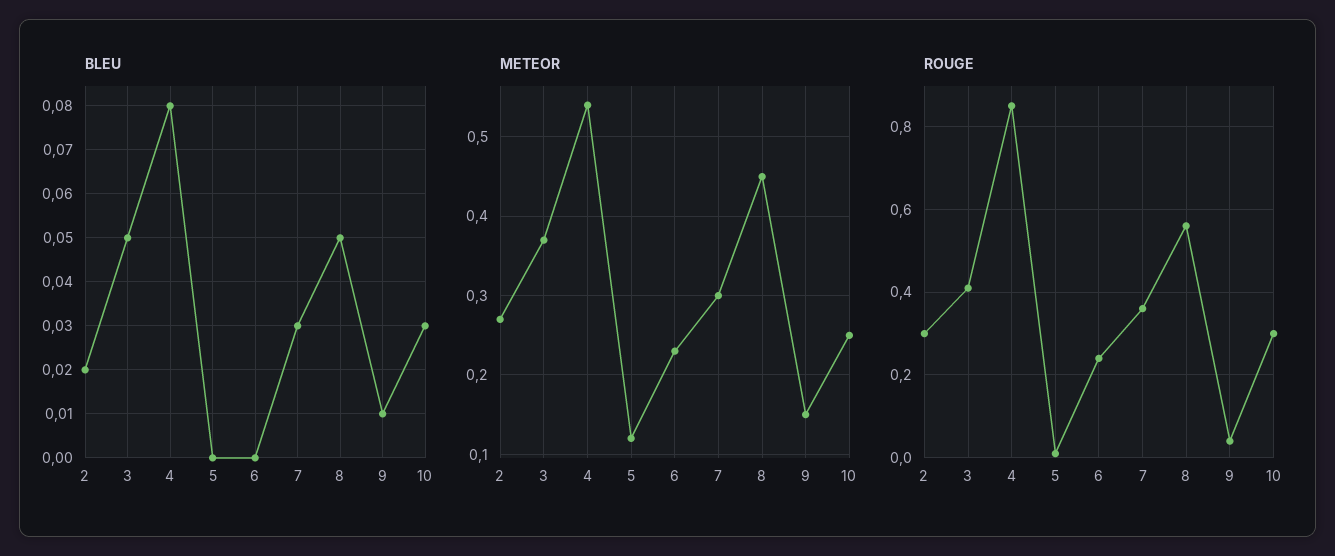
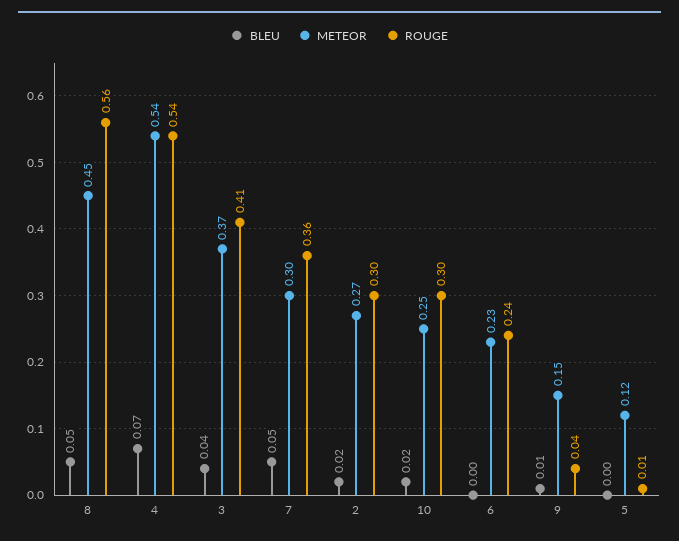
  {
    "BLEU": {
      "2": 0.02,
-     "3": 0.05,
+     "3": 0.04,
-     "4": 0.08,
+     "4": 0.07,
      "5": 0,
      "6": 0,
-     "7": 0.03,
+     "7": 0.05,
      "8": 0.05,
      "9": 0.01,
-     "10": 0.03
+     "10": 0.02
    },
    "METEOR": {
      "2": 0.27,
      "3": 0.37,
      "4": 0.54,
      "5": 0.12,
      "6": 0.23,
      "7": 0.3,
      "8": 0.45,
      "9": 0.15,
      "10": 0.25
    },
    "ROUGE": {
      "2": 0.3,
      "3": 0.41,
-     "4": 0.85,
+     "4": 0.54,
      "5": 0.01,
      "6": 0.24,
      "7": 0.36,
      "8": 0.56,
      "9": 0.04,
      "10": 0.3
    }
  }

